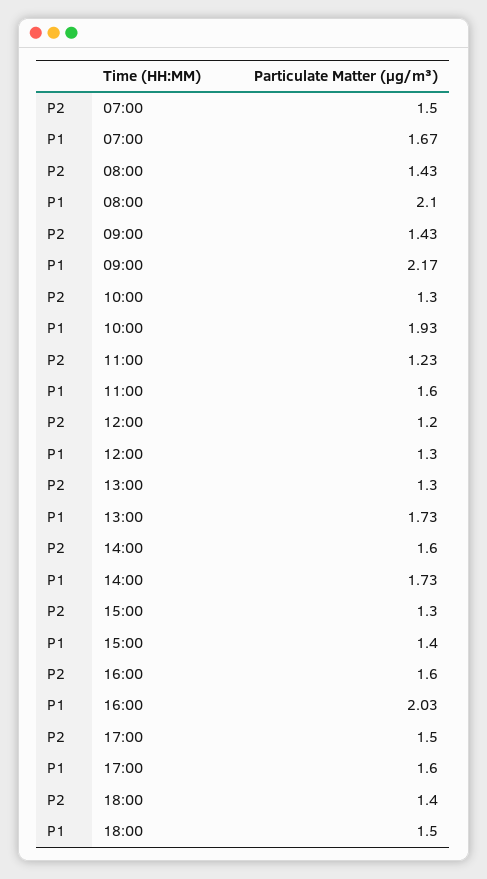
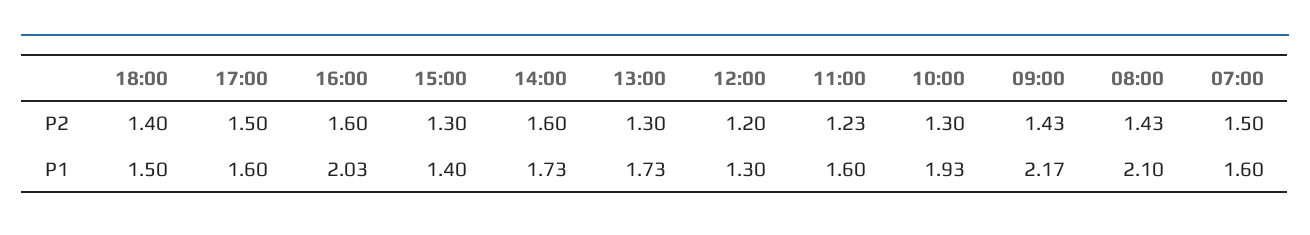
  {
    "P2": {
      "07:00": 1.5,
      "08:00": 1.43,
      "09:00": 1.43,
      "10:00": 1.3,
      "11:00": 1.23,
      "12:00": 1.2,
      "13:00": 1.3,
      "14:00": 1.6,
      "15:00": 1.3,
      "16:00": 1.6,
      "17:00": 1.5,
      "18:00": 1.4
    },
    "P1": {
-     "07:00": 1.67,
+     "07:00": 1.6,
      "08:00": 2.1,
      "09:00": 2.17,
      "10:00": 1.93,
      "11:00": 1.6,
      "12:00": 1.3,
      "13:00": 1.73,
      "14:00": 1.73,
      "15:00": 1.4,
      "16:00": 2.03,
      "17:00": 1.6,
      "18:00": 1.5
    }
  }

